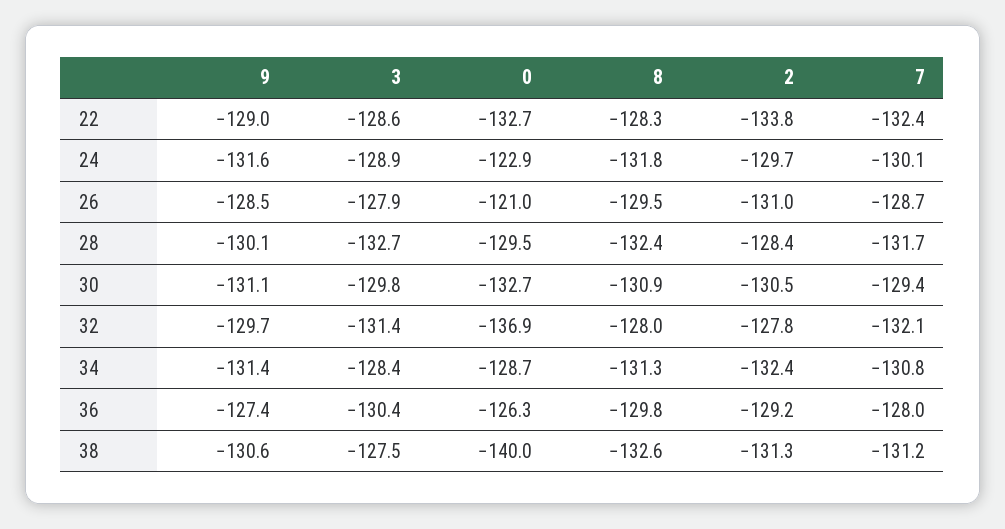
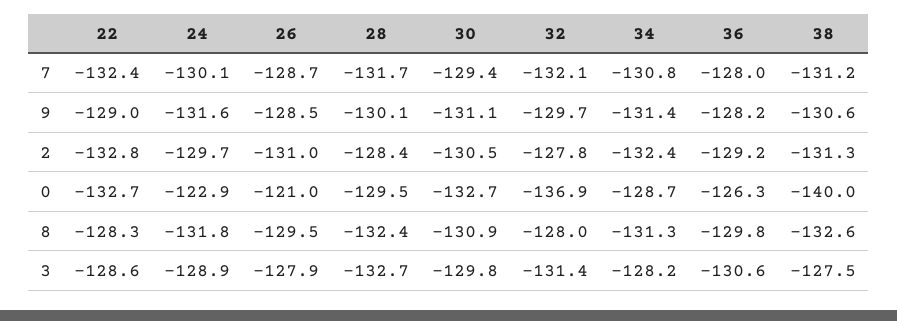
  {
    "9": {
      "22": -129,
      "24": -131.6,
      "26": -128.5,
      "28": -130.1,
      "30": -131.1,
      "32": -129.7,
      "34": -131.4,
-     "36": -127.4,
+     "36": -128.2,
      "38": -130.6
    },
    "3": {
      "22": -128.6,
      "24": -128.9,
      "26": -127.9,
      "28": -132.7,
      "30": -129.8,
      "32": -131.4,
-     "34": -128.4,
+     "34": -128.2,
-     "36": -130.4,
+     "36": -130.6,
      "38": -127.5
    },
    "0": {
      "22": -132.7,
      "24": -122.9,
      "26": -121,
      "28": -129.5,
      "30": -132.7,
      "32": -136.9,
      "34": -128.7,
      "36": -126.3,
      "38": -140
    },
    "8": {
      "22": -128.3,
      "24": -131.8,
      "26": -129.5,
      "28": -132.4,
      "30": -130.9,
      "32": -128,
      "34": -131.3,
      "36": -129.8,
      "38": -132.6
    },
    "2": {
-     "22": -133.8,
+     "22": -132.8,
      "24": -129.7,
      "26": -131,
      "28": -128.4,
      "30": -130.5,
      "32": -127.8,
      "34": -132.4,
      "36": -129.2,
      "38": -131.3
    },
    "7": {
      "22": -132.4,
      "24": -130.1,
      "26": -128.7,
      "28": -131.7,
      "30": -129.4,
      "32": -132.1,
      "34": -130.8,
      "36": -128,
      "38": -131.2
    }
  }

